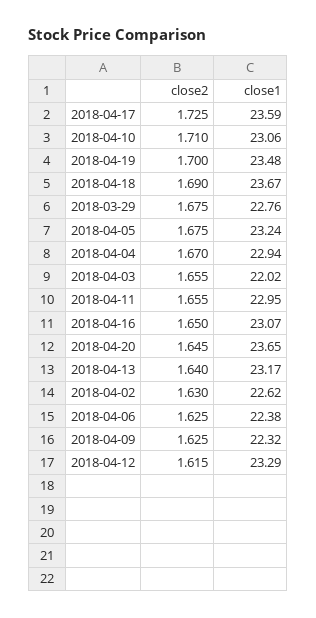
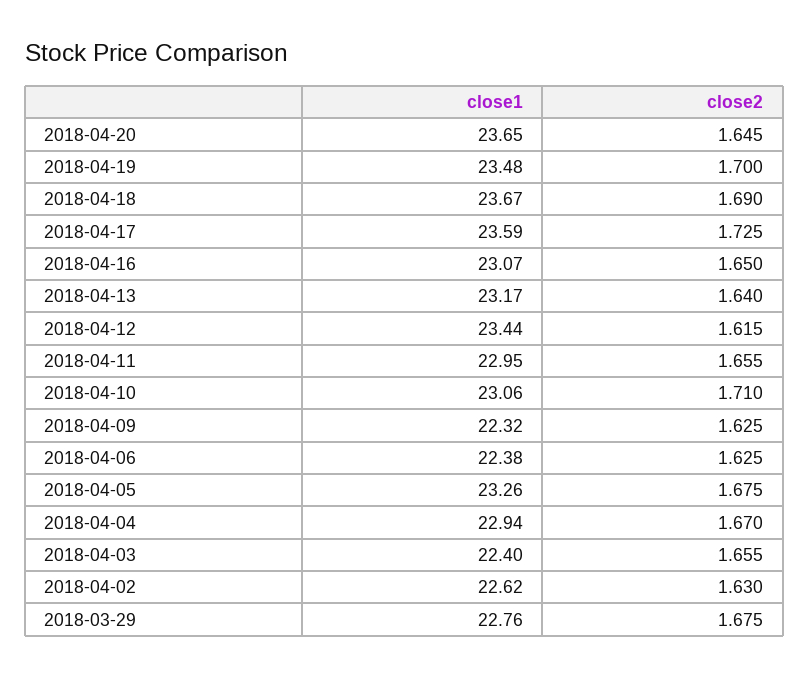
  {
    "close2": {
      "2018-04-17": 1.725,
      "2018-04-10": 1.71,
      "2018-04-19": 1.7,
      "2018-04-18": 1.69,
      "2018-03-29": 1.675,
      "2018-04-05": 1.675,
      "2018-04-04": 1.67,
      "2018-04-03": 1.655,
      "2018-04-11": 1.655,
      "2018-04-16": 1.65,
      "2018-04-20": 1.645,
      "2018-04-13": 1.64,
      "2018-04-02": 1.63,
      "2018-04-06": 1.625,
      "2018-04-09": 1.625,
      "2018-04-12": 1.615
    },
    "close1": {
      "2018-04-17": 23.59,
      "2018-04-10": 23.06,
      "2018-04-19": 23.48,
      "2018-04-18": 23.67,
      "2018-03-29": 22.76,
-     "2018-04-05": 23.24,
+     "2018-04-05": 23.26,
      "2018-04-04": 22.94,
-     "2018-04-03": 22.02,
+     "2018-04-03": 22.4,
      "2018-04-11": 22.95,
      "2018-04-16": 23.07,
      "2018-04-20": 23.65,
      "2018-04-13": 23.17,
      "2018-04-02": 22.62,
      "2018-04-06": 22.38,
      "2018-04-09": 22.32,
-     "2018-04-12": 23.29
+     "2018-04-12": 23.44
    }
  }

